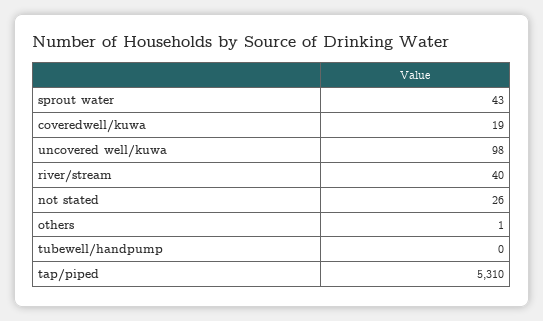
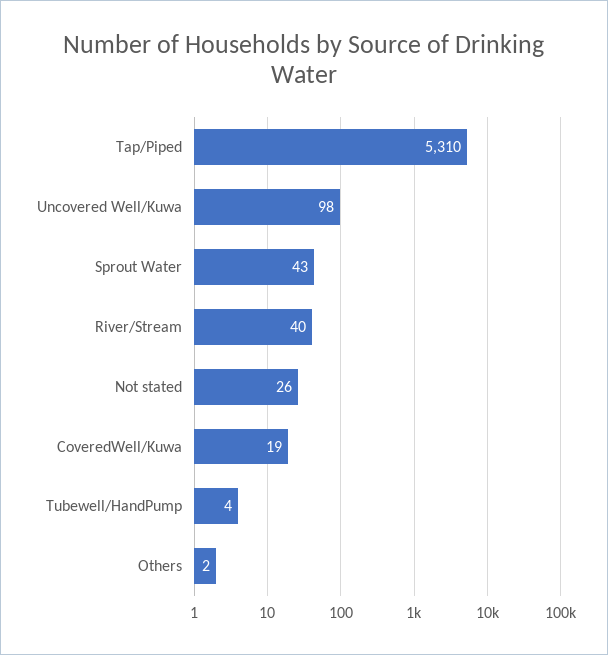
  {
    "sprout water": 43,
    "coveredwell/kuwa": 19,
    "uncovered well/kuwa": 98,
    "river/stream": 40,
    "not stated": 26,
-   "others": 1,
+   "others": 2,
-   "tubewell/handpump": 0,
+   "tubewell/handpump": 4,
    "tap/piped": 5310
  }

